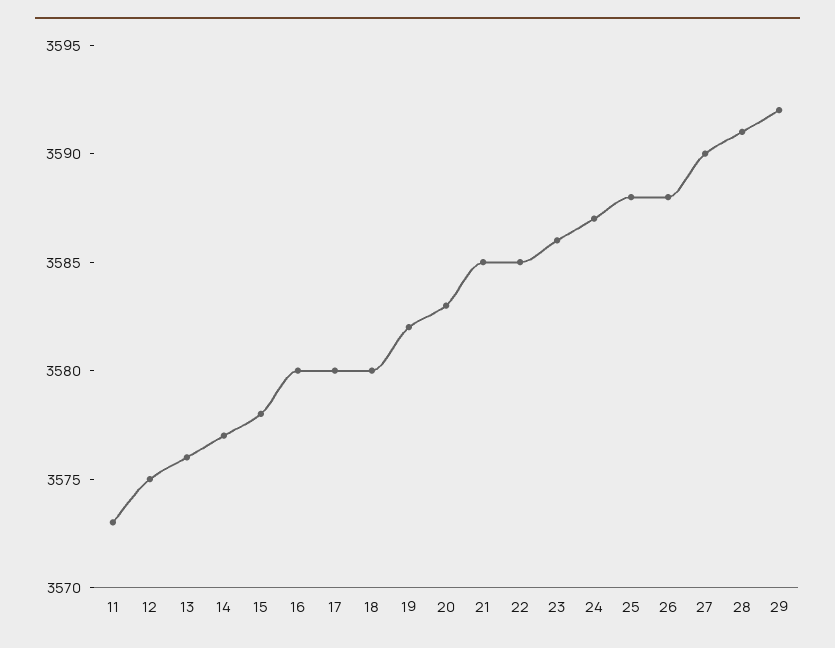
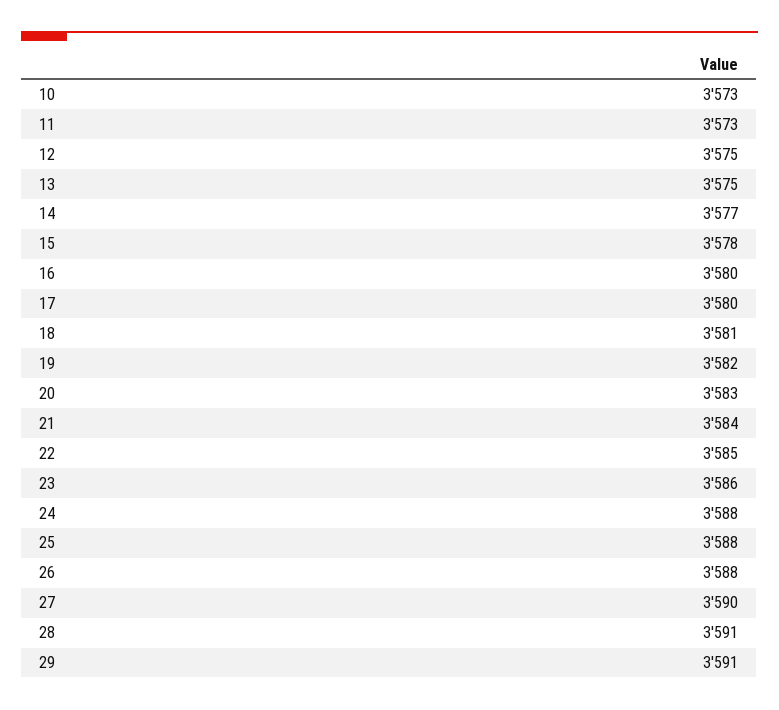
  {
    "11": 3573,
    "12": 3575,
-   "13": 3576,
+   "13": 3575,
    "14": 3577,
    "15": 3578,
    "16": 3580,
    "17": 3580,
-   "18": 3580,
+   "18": 3581,
    "19": 3582,
    "20": 3583,
-   "21": 3585,
+   "21": 3584,
    "22": 3585,
    "23": 3586,
-   "24": 3587,
+   "24": 3588,
    "25": 3588,
    "26": 3588,
    "27": 3590,
    "28": 3591,
-   "29": 3592
+   "29": 3591,
+   "10": 3573
  }

